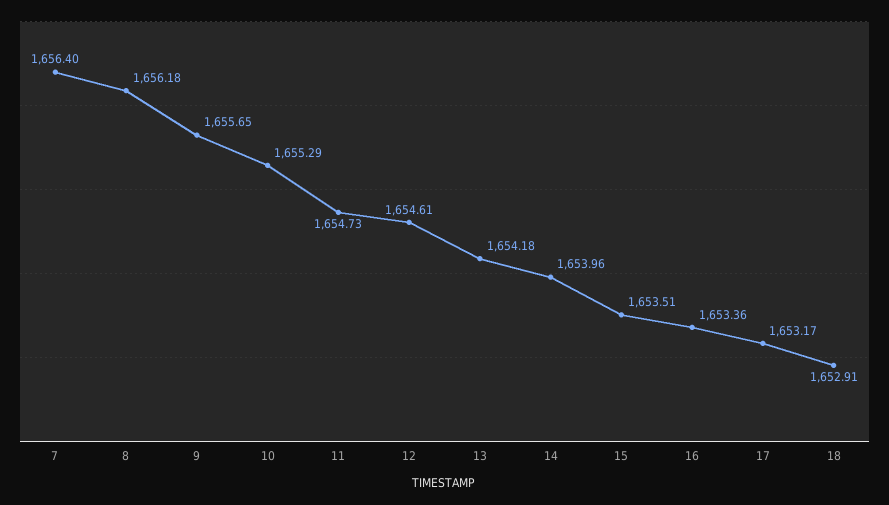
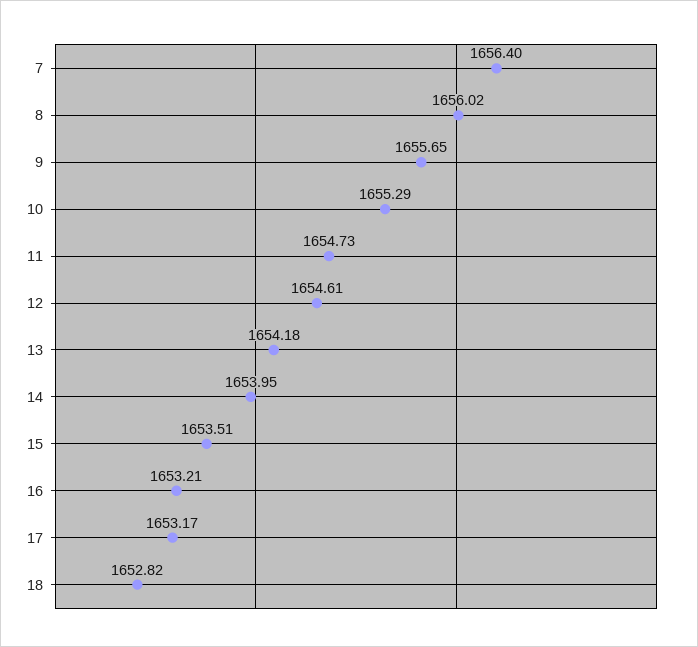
  {
    "7": 1656.4,
-   "8": 1656.18,
+   "8": 1656.02,
    "9": 1655.65,
    "10": 1655.29,
    "11": 1654.73,
    "12": 1654.61,
    "13": 1654.18,
-   "14": 1653.96,
+   "14": 1653.95,
    "15": 1653.51,
-   "16": 1653.36,
+   "16": 1653.21,
    "17": 1653.17,
-   "18": 1652.91
+   "18": 1652.82
  }

